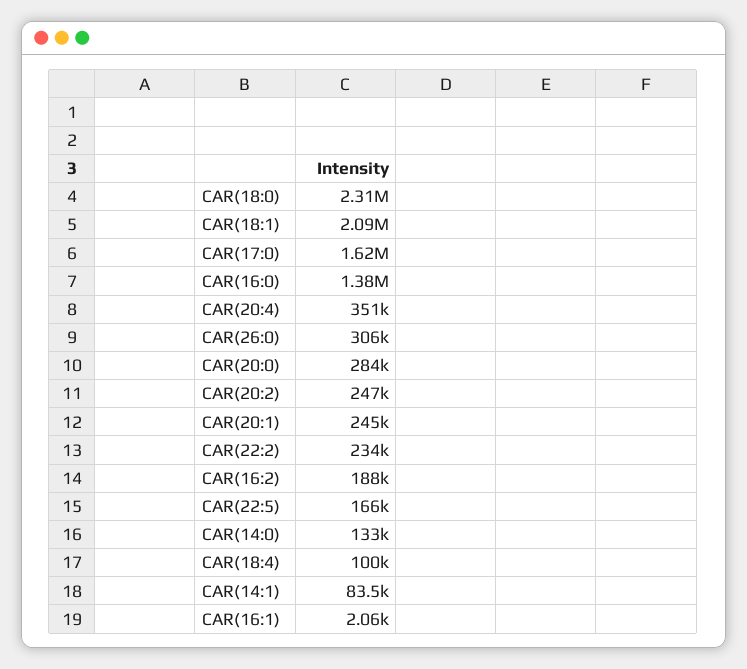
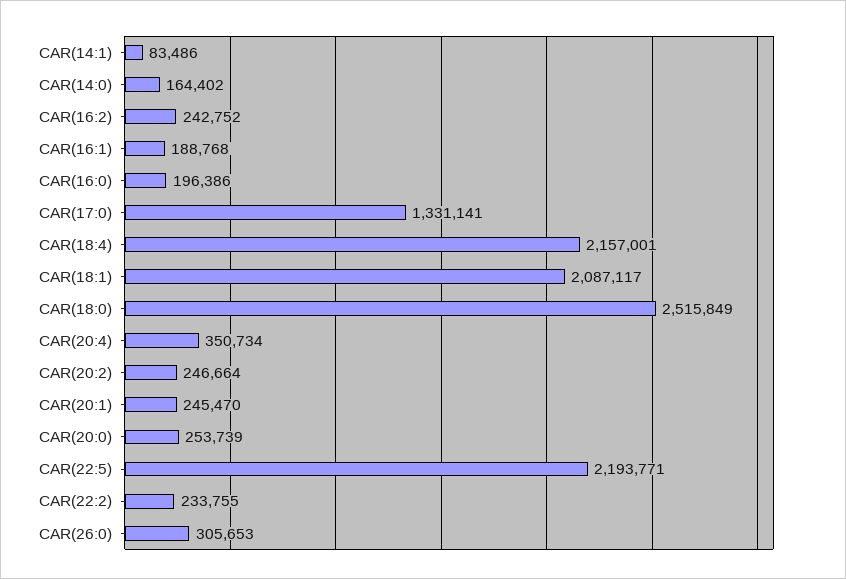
  {
-   "CAR(18:0)": 2310000,
+   "CAR(18:0)": 2515849,
    "CAR(18:1)": 2087117,
-   "CAR(17:0)": 1620000,
+   "CAR(17:0)": 1331141,
-   "CAR(16:0)": 1380000,
+   "CAR(16:0)": 196386,
    "CAR(20:4)": 350734,
    "CAR(26:0)": 305653,
-   "CAR(20:0)": 284000,
+   "CAR(20:0)": 253739,
    "CAR(20:2)": 246664,
    "CAR(20:1)": 245470,
    "CAR(22:2)": 233755,
-   "CAR(16:2)": 188000,
+   "CAR(16:2)": 242752,
-   "CAR(22:5)": 166000,
+   "CAR(22:5)": 2193771,
-   "CAR(14:0)": 133000,
+   "CAR(14:0)": 164402,
-   "CAR(18:4)": 100000,
+   "CAR(18:4)": 2157001,
    "CAR(14:1)": 83486,
-   "CAR(16:1)": 2060
+   "CAR(16:1)": 188768
  }

